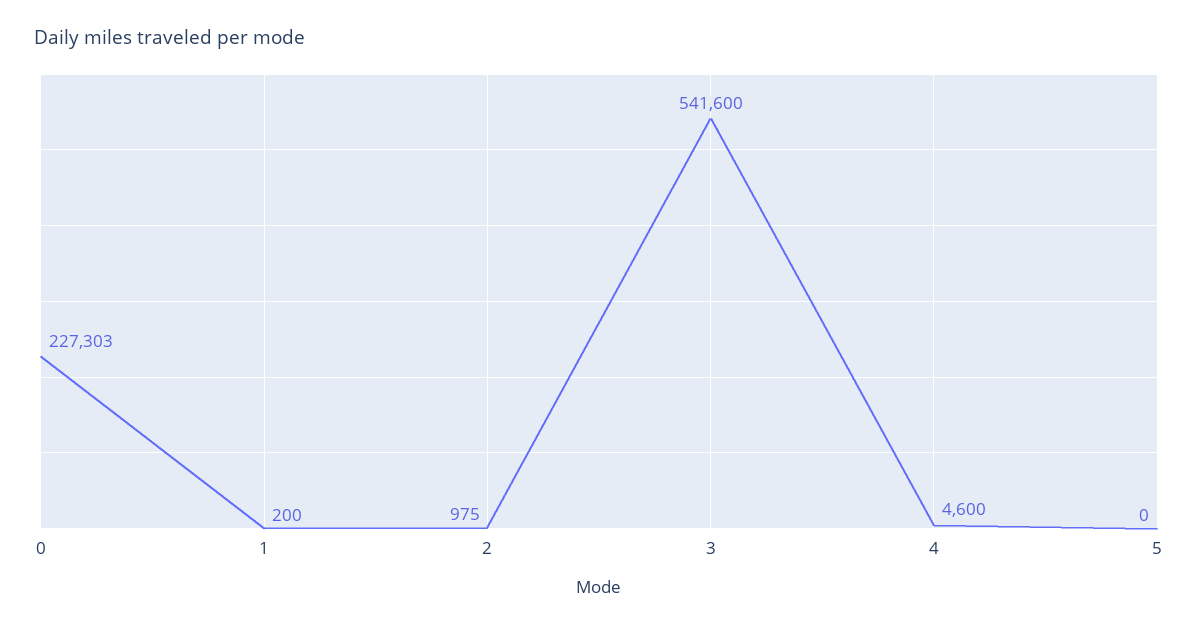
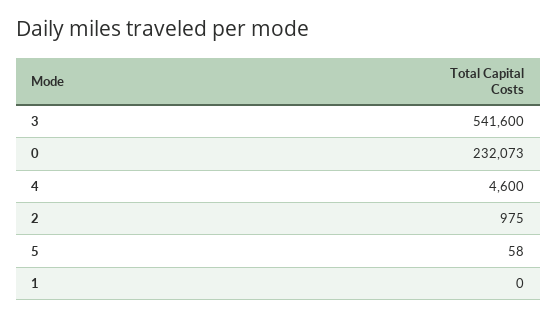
  {
-   "0": 227303,
+   "0": 232073,
-   "1": 200,
+   "1": 0,
    "2": 975,
    "3": 541600,
    "4": 4600,
-   "5": 0
+   "5": 58
  }

